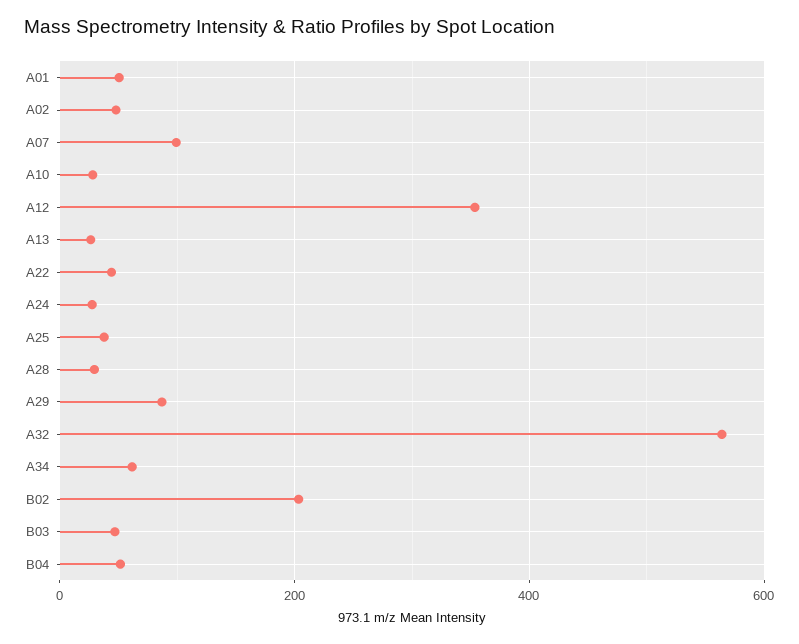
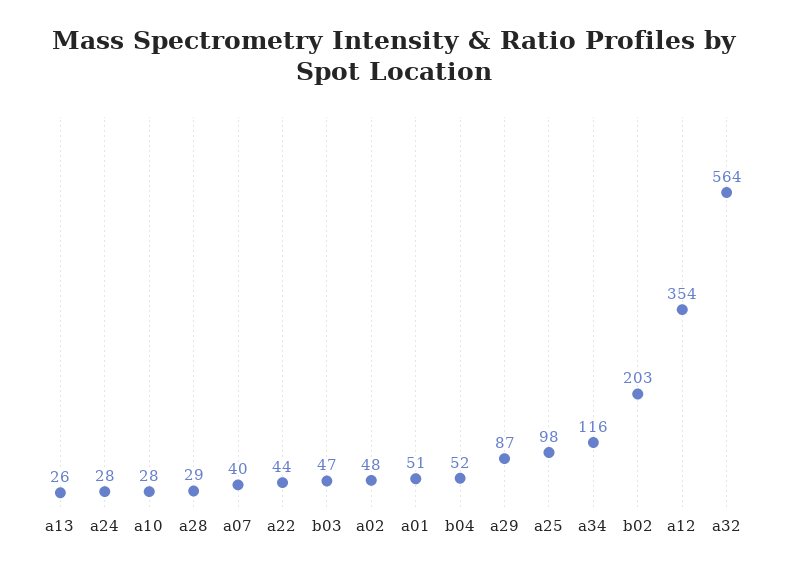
  {
    "A01": 51,
    "A02": 48,
-   "A07": 100,
+   "A07": 40,
    "A10": 28,
    "A12": 354,
    "A13": 26,
    "A22": 44,
    "A24": 28,
-   "A25": 40,
+   "A25": 98,
    "A28": 29,
    "A29": 87,
    "A32": 564,
-   "A34": 60,
+   "A34": 116,
    "B02": 203,
    "B03": 47,
    "B04": 52
  }

